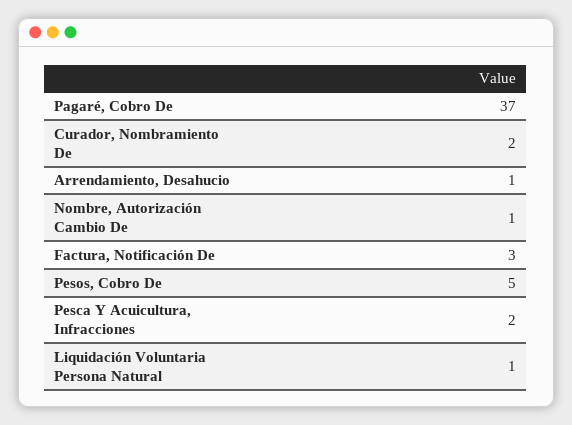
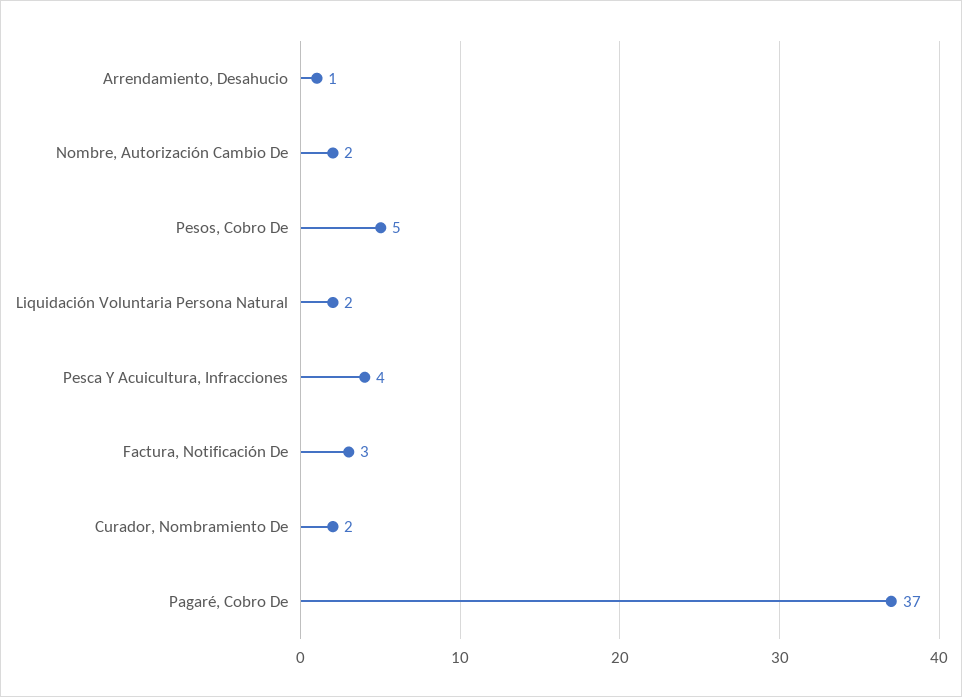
  {
    "Pagaré, Cobro De": 37,
    "Curador, Nombramiento De": 2,
    "Arrendamiento, Desahucio": 1,
-   "Nombre, Autorización Cambio De": 1,
+   "Nombre, Autorización Cambio De": 2,
    "Factura, Notificación De": 3,
    "Pesos, Cobro De": 5,
-   "Pesca Y Acuicultura, Infracciones": 2,
+   "Pesca Y Acuicultura, Infracciones": 4,
-   "Liquidación Voluntaria Persona Natural": 1
+   "Liquidación Voluntaria Persona Natural": 2
  }

